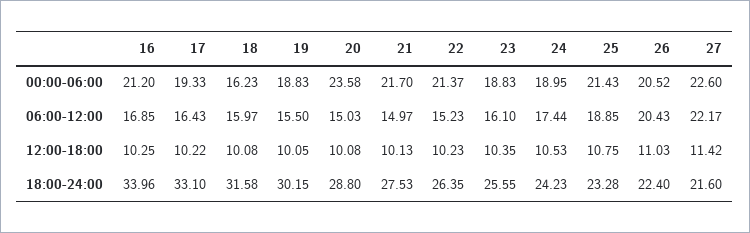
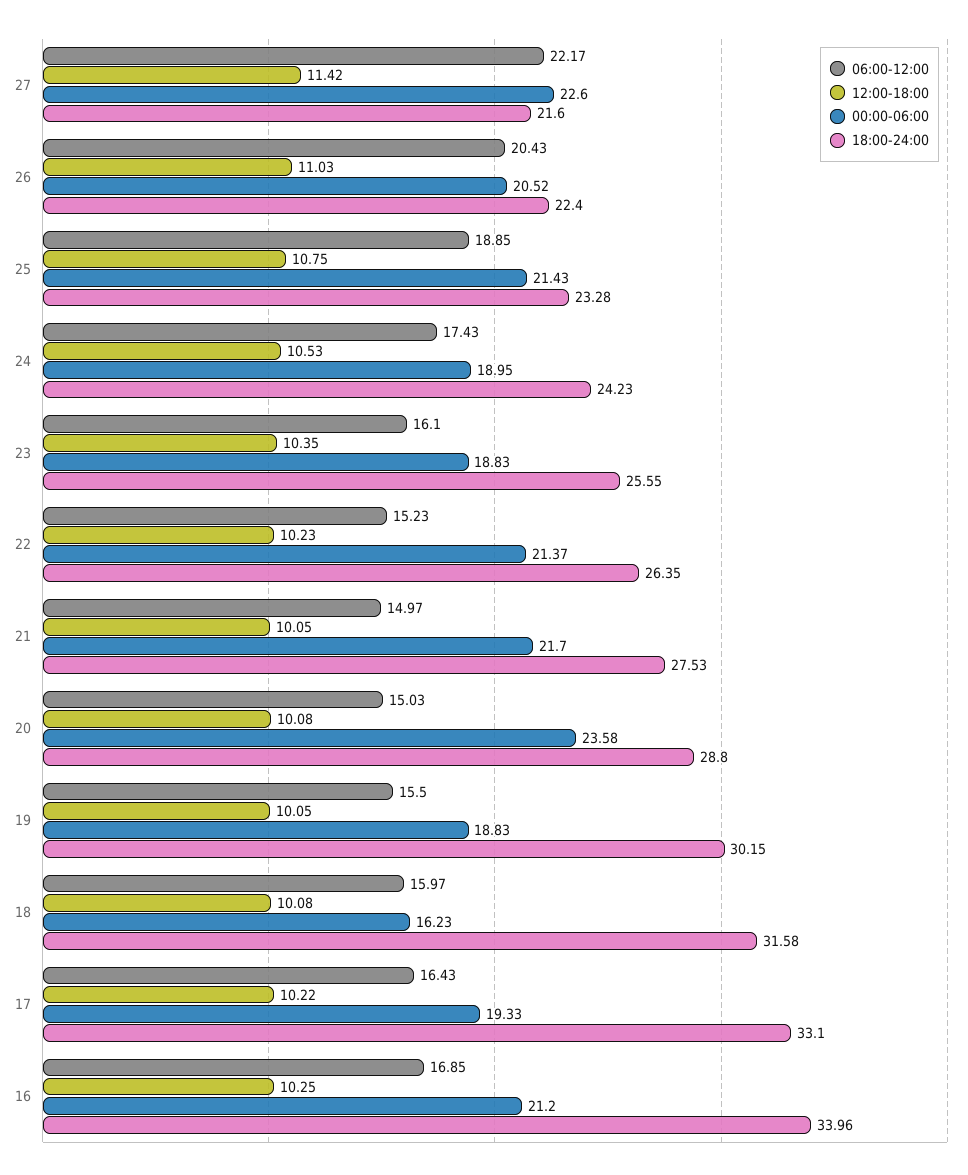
  {
    "00:00-06:00": {
      "16": 21.2,
      "17": 19.33,
      "18": 16.23,
      "19": 18.83,
      "20": 23.58,
      "21": 21.7,
      "22": 21.37,
      "23": 18.83,
      "24": 18.95,
      "25": 21.43,
      "26": 20.52,
      "27": 22.6
    },
    "06:00-12:00": {
      "16": 16.85,
      "17": 16.43,
      "18": 15.97,
      "19": 15.5,
      "20": 15.03,
      "21": 14.97,
      "22": 15.23,
      "23": 16.1,
-     "24": 17.44,
+     "24": 17.43,
      "25": 18.85,
      "26": 20.43,
      "27": 22.17
    },
    "12:00-18:00": {
      "16": 10.25,
      "17": 10.22,
      "18": 10.08,
      "19": 10.05,
      "20": 10.08,
-     "21": 10.13,
+     "21": 10.05,
      "22": 10.23,
      "23": 10.35,
      "24": 10.53,
      "25": 10.75,
      "26": 11.03,
      "27": 11.42
    },
    "18:00-24:00": {
      "16": 33.96,
      "17": 33.1,
      "18": 31.58,
      "19": 30.15,
      "20": 28.8,
      "21": 27.53,
      "22": 26.35,
      "23": 25.55,
      "24": 24.23,
      "25": 23.28,
      "26": 22.4,
      "27": 21.6
    }
  }

